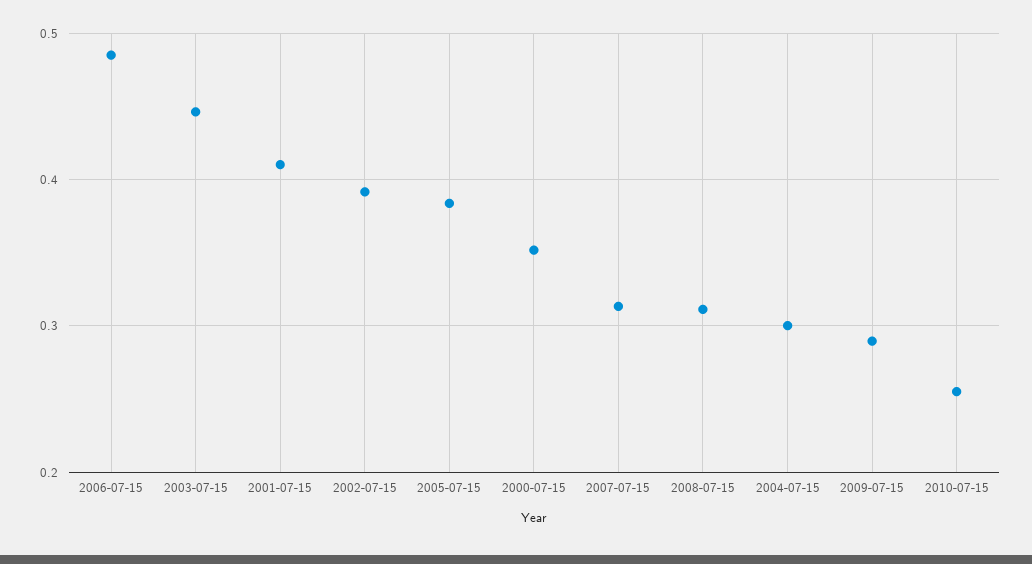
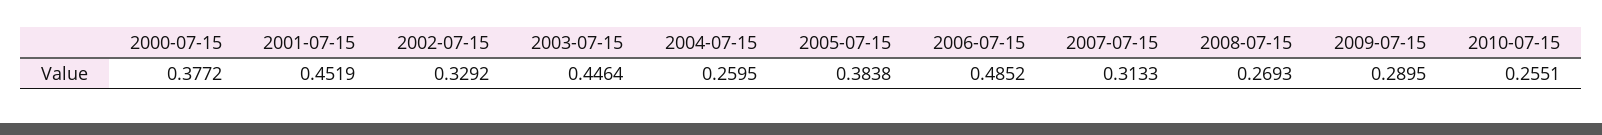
  {
    "2006-07-15": 0.4852,
    "2003-07-15": 0.4464,
-   "2001-07-15": 0.41,
+   "2001-07-15": 0.4519,
-   "2002-07-15": 0.39,
+   "2002-07-15": 0.3292,
    "2005-07-15": 0.3838,
-   "2000-07-15": 0.35,
+   "2000-07-15": 0.3772,
    "2007-07-15": 0.3133,
-   "2008-07-15": 0.31,
+   "2008-07-15": 0.2693,
-   "2004-07-15": 0.3,
+   "2004-07-15": 0.2595,
    "2009-07-15": 0.2895,
    "2010-07-15": 0.2551
  }

